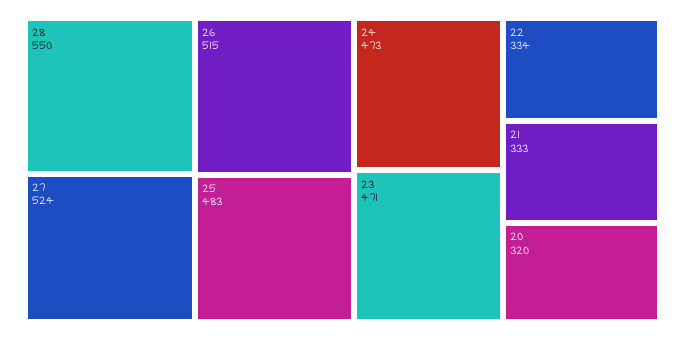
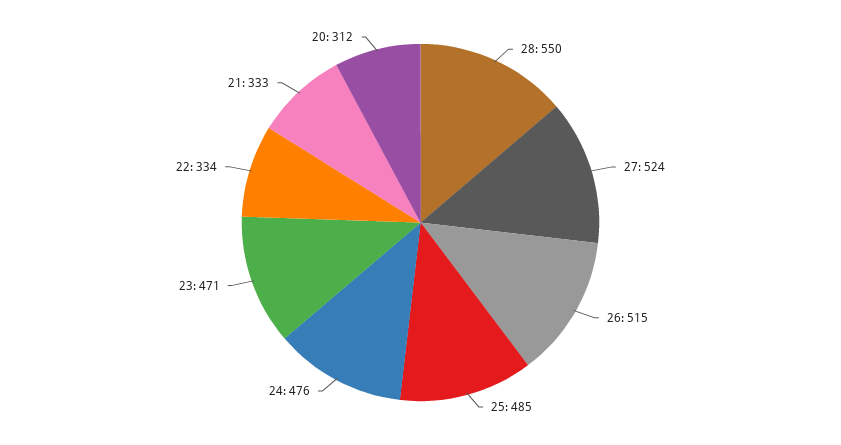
  {
    "28": 550,
    "27": 524,
    "26": 515,
-   "25": 483,
+   "25": 485,
-   "24": 473,
+   "24": 476,
    "23": 471,
    "22": 334,
    "21": 333,
-   "20": 320
+   "20": 312
  }

